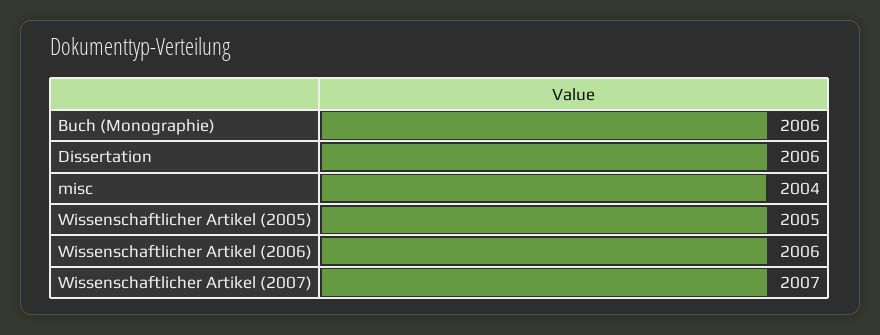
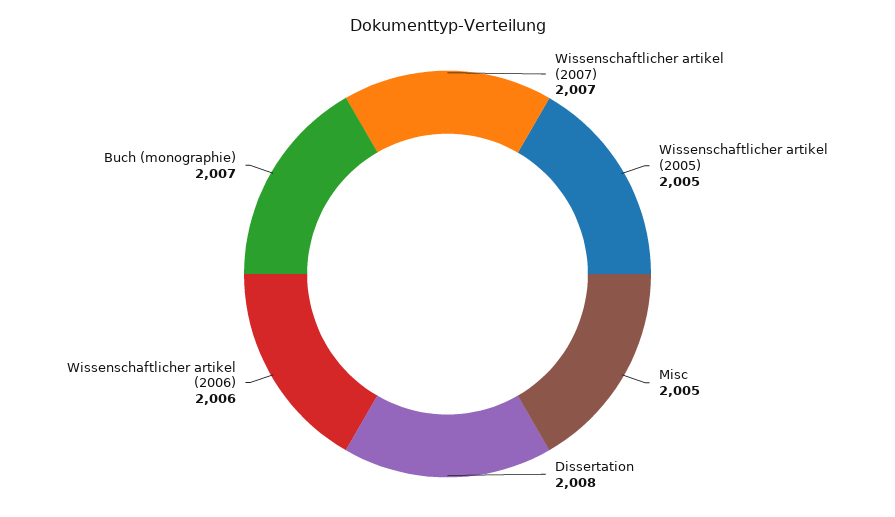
  {
-   "Buch (Monographie)": 2006,
+   "Buch (Monographie)": 2007,
-   "Dissertation": 2006,
+   "Dissertation": 2008,
-   "misc": 2004,
+   "misc": 2005,
    "Wissenschaftlicher Artikel (2005)": 2005,
    "Wissenschaftlicher Artikel (2006)": 2006,
    "Wissenschaftlicher Artikel (2007)": 2007
  }

